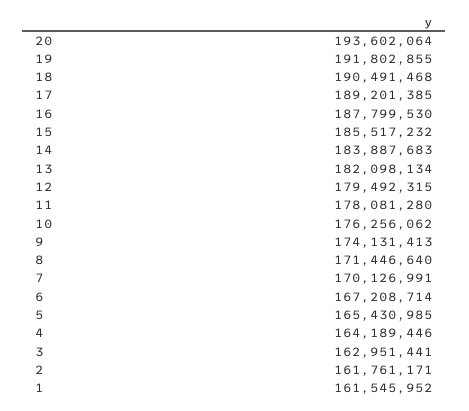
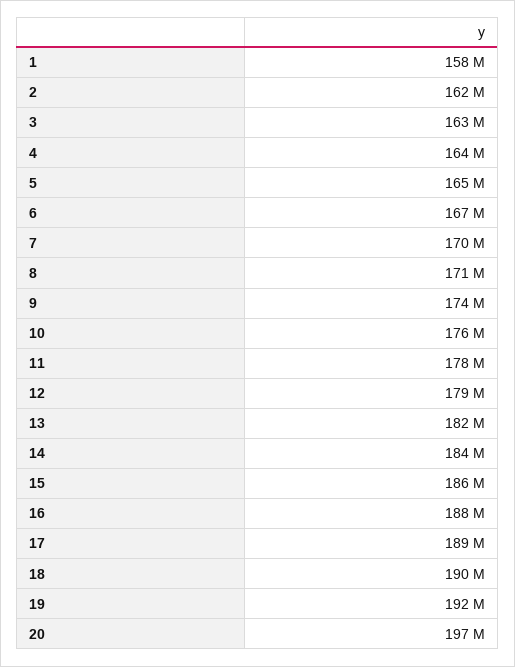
  {
-   "20": 193602064,
+   "20": 197000000,
    "19": 191802855,
    "18": 190491468,
    "17": 189201385,
    "16": 187799530,
    "15": 185517232,
    "14": 183887683,
    "13": 182098134,
    "12": 179492315,
    "11": 178081280,
    "10": 176256062,
    "9": 174131413,
    "8": 171446640,
    "7": 170126991,
    "6": 167208714,
    "5": 165430985,
    "4": 164189446,
    "3": 162951441,
    "2": 161761171,
-   "1": 161545952
+   "1": 158000000
  }

